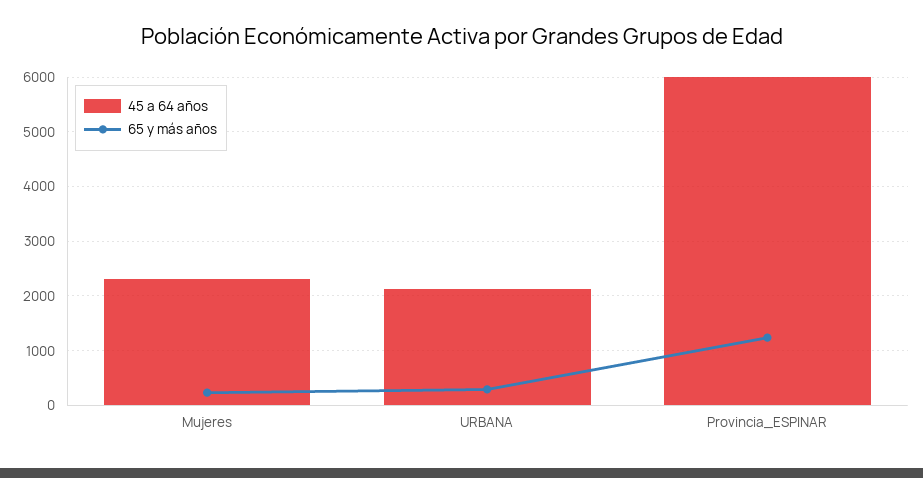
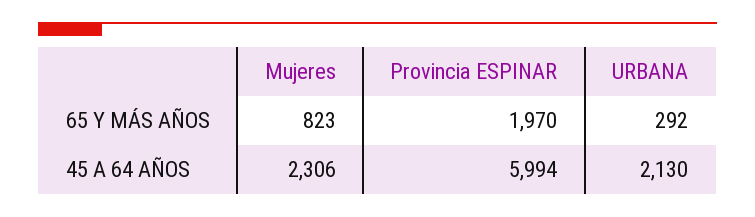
  {
    "45 a 64 años": {
      "Mujeres": 2306,
      "URBANA": 2130,
      "Provincia_ESPINAR": 5994
    },
    "65 y más años": {
-     "Mujeres": 200,
+     "Mujeres": 823,
      "URBANA": 292,
-     "Provincia_ESPINAR": 1200
+     "Provincia_ESPINAR": 1970
    }
  }

